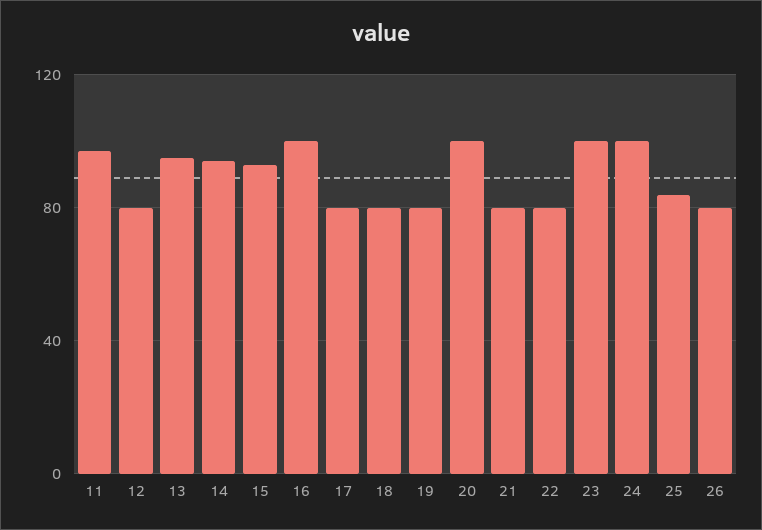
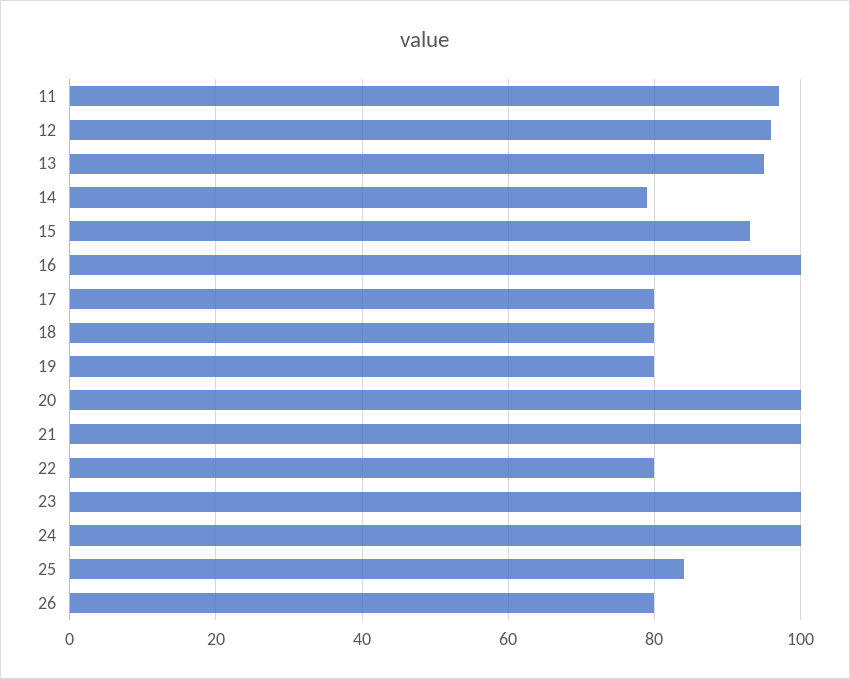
  {
    "11": 95,
-   "12": 80,
+   "12": 95,
    "13": 95,
-   "14": 95,
+   "14": 80,
    "15": 95,
    "16": 100,
    "17": 80,
    "18": 80,
    "19": 80,
    "20": 100,
-   "21": 80,
+   "21": 100,
    "22": 80,
    "23": 100,
    "24": 100,
    "25": 85,
    "26": 80
  }

